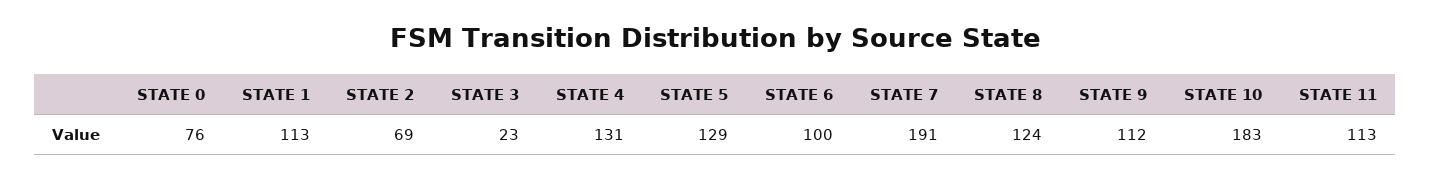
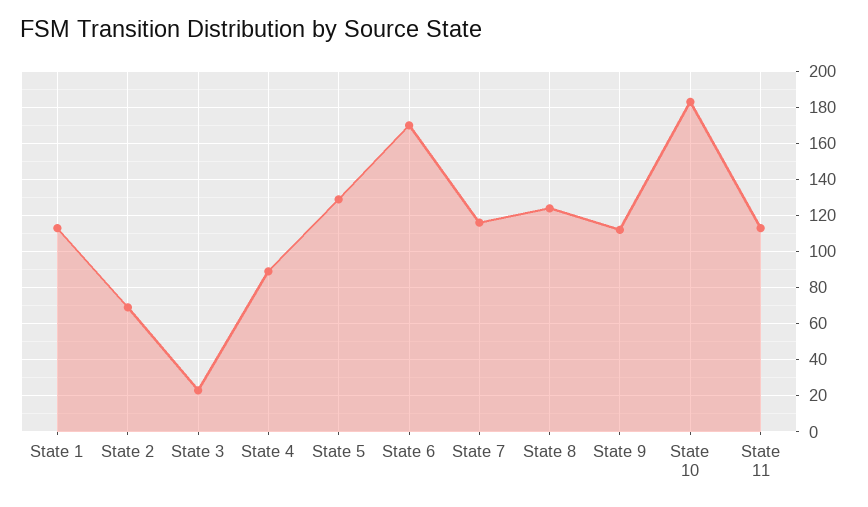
  {
-   "STATE 0": 76,
    "STATE 1": 113,
    "STATE 2": 69,
    "STATE 3": 23,
-   "STATE 4": 131,
+   "STATE 4": 90,
    "STATE 5": 129,
-   "STATE 6": 100,
+   "STATE 6": 170,
-   "STATE 7": 191,
+   "STATE 7": 115,
    "STATE 8": 124,
    "STATE 9": 112,
    "STATE 10": 183,
    "STATE 11": 113
  }

